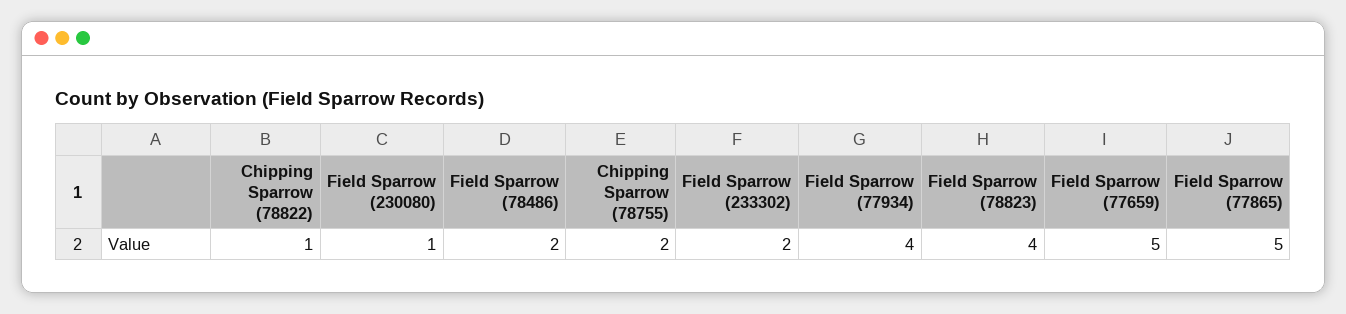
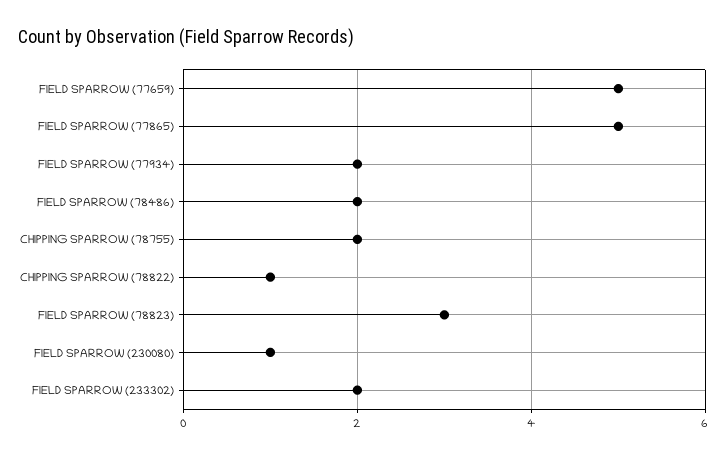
  {
    "Chipping Sparrow (78822)": 1,
    "Field Sparrow (230080)": 1,
    "Field Sparrow (78486)": 2,
    "Chipping Sparrow (78755)": 2,
    "Field Sparrow (233302)": 2,
-   "Field Sparrow (77934)": 4,
+   "Field Sparrow (77934)": 2,
-   "Field Sparrow (78823)": 4,
+   "Field Sparrow (78823)": 3,
    "Field Sparrow (77659)": 5,
    "Field Sparrow (77865)": 5
  }

